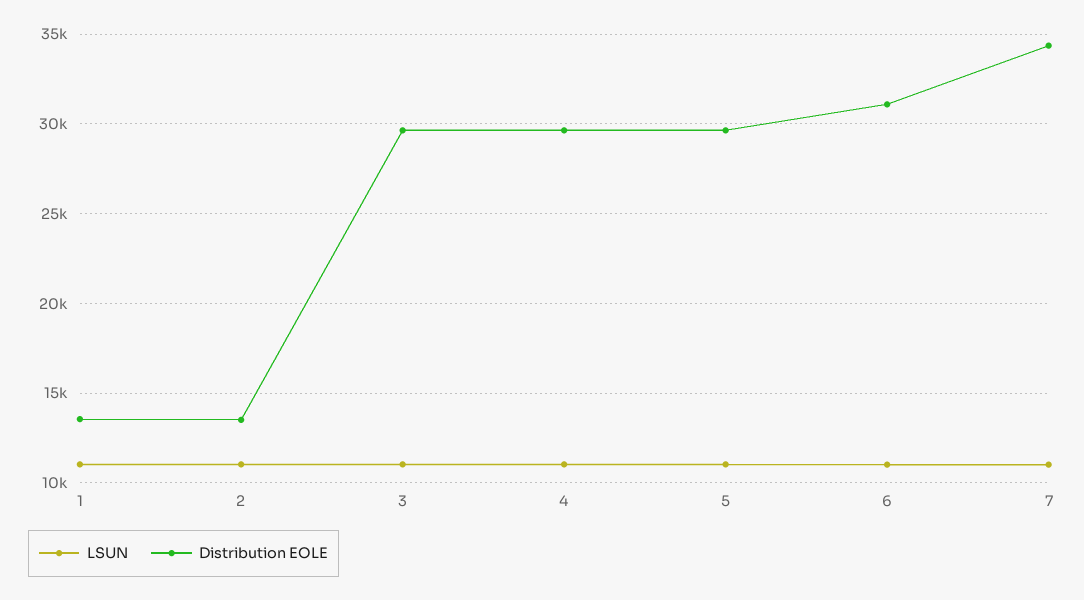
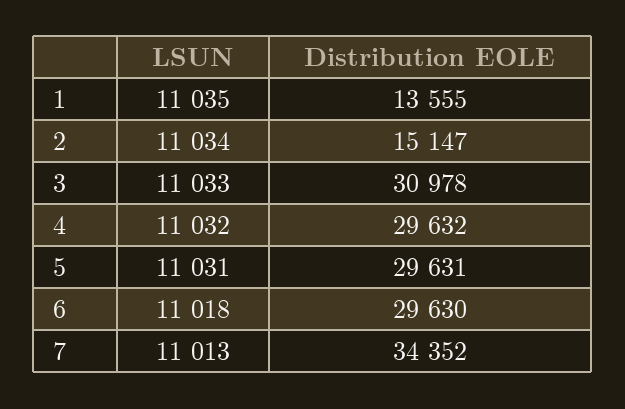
  {
    "LSUN": {
      "1": 11035,
      "2": 11034,
      "3": 11033,
      "4": 11032,
      "5": 11031,
      "6": 11018,
      "7": 11013
    },
    "Distribution EOLE": {
      "1": 13555,
-     "2": 13500,
+     "2": 15147,
-     "3": 29500,
+     "3": 30978,
      "4": 29632,
      "5": 29631,
-     "6": 31000,
+     "6": 29630,
      "7": 34352
    }
  }

